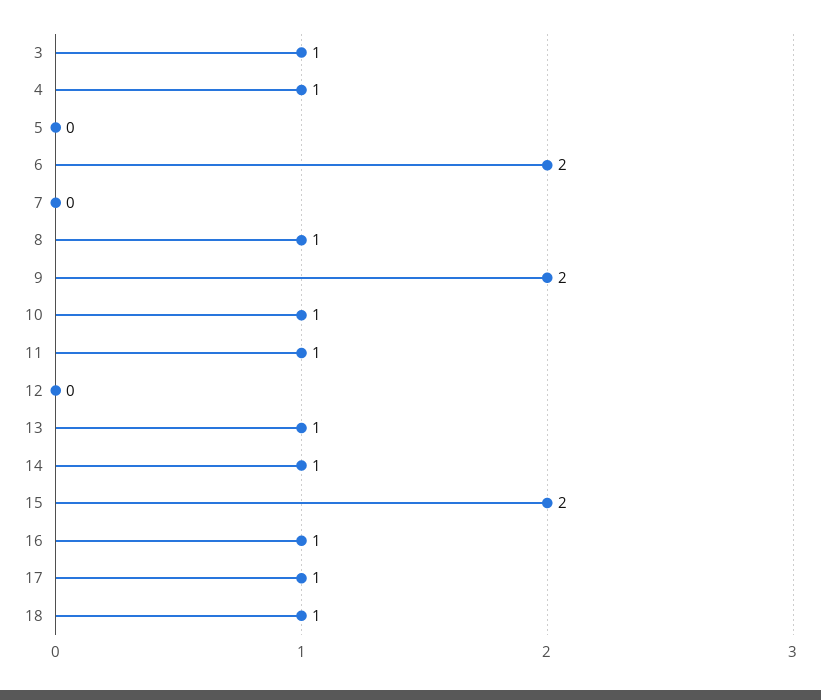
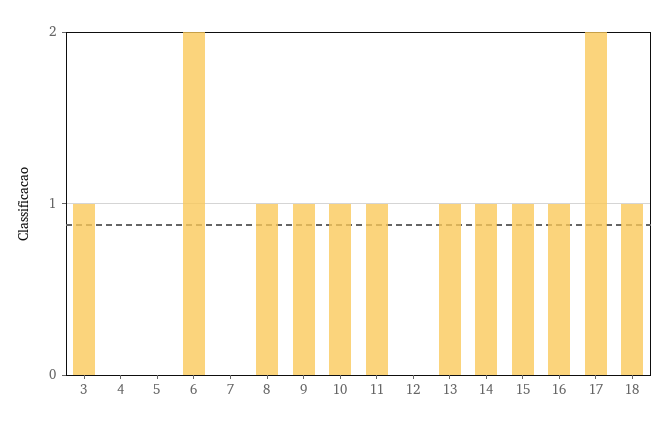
  {
    "3": 1,
-   "4": 1,
+   "4": 0,
    "5": 0,
    "6": 2,
    "7": 0,
    "8": 1,
-   "9": 2,
+   "9": 1,
    "10": 1,
    "11": 1,
    "12": 0,
    "13": 1,
    "14": 1,
-   "15": 2,
+   "15": 1,
    "16": 1,
-   "17": 1,
+   "17": 2,
    "18": 1
  }

